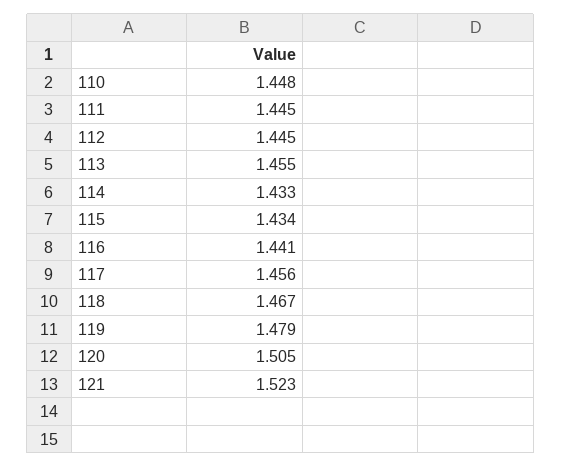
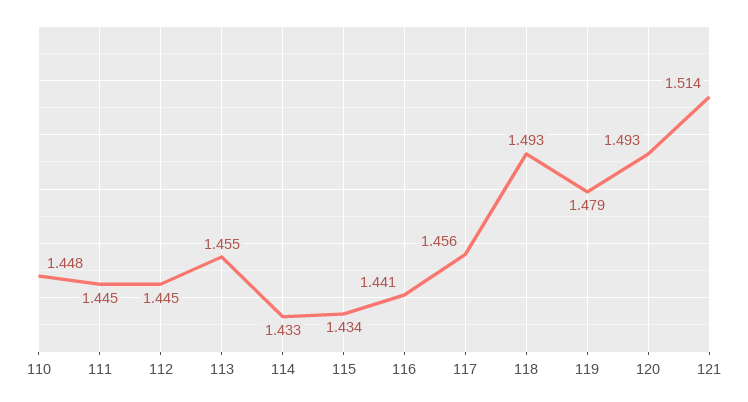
  {
    "110": 1.448,
    "111": 1.445,
    "112": 1.445,
    "113": 1.455,
    "114": 1.433,
    "115": 1.434,
    "116": 1.441,
    "117": 1.456,
-   "118": 1.467,
+   "118": 1.493,
    "119": 1.479,
-   "120": 1.505,
+   "120": 1.493,
-   "121": 1.523
+   "121": 1.514
  }

